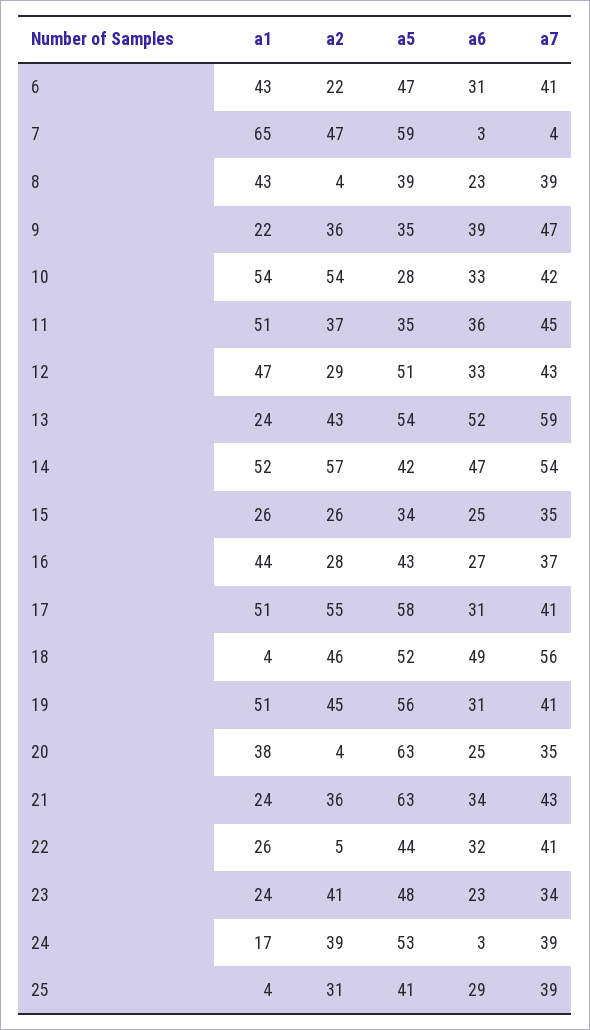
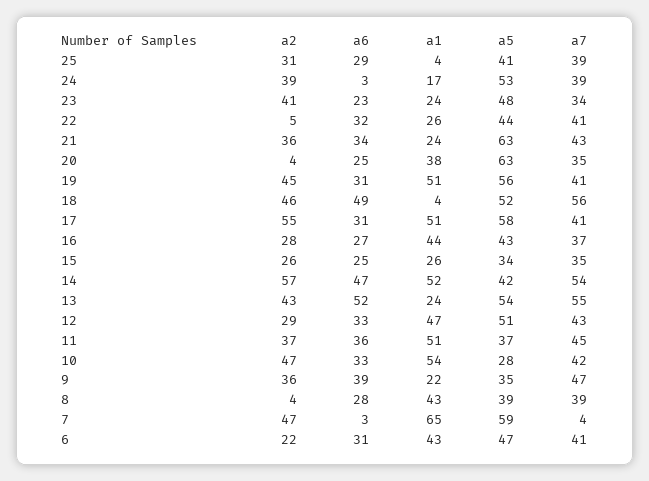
  {
    "a1": {
      "6": 43,
      "7": 65,
      "8": 43,
      "9": 22,
      "10": 54,
      "11": 51,
      "12": 47,
      "13": 24,
      "14": 52,
      "15": 26,
      "16": 44,
      "17": 51,
      "18": 4,
      "19": 51,
      "20": 38,
      "21": 24,
      "22": 26,
      "23": 24,
      "24": 17,
      "25": 4
    },
    "a2": {
      "6": 22,
      "7": 47,
      "8": 4,
      "9": 36,
-     "10": 54,
+     "10": 47,
      "11": 37,
      "12": 29,
      "13": 43,
      "14": 57,
      "15": 26,
      "16": 28,
      "17": 55,
      "18": 46,
      "19": 45,
      "20": 4,
      "21": 36,
      "22": 5,
      "23": 41,
      "24": 39,
      "25": 31
    },
    "a5": {
      "6": 47,
      "7": 59,
      "8": 39,
      "9": 35,
      "10": 28,
-     "11": 35,
+     "11": 37,
      "12": 51,
      "13": 54,
      "14": 42,
      "15": 34,
      "16": 43,
      "17": 58,
      "18": 52,
      "19": 56,
      "20": 63,
      "21": 63,
      "22": 44,
      "23": 48,
      "24": 53,
      "25": 41
    },
    "a6": {
      "6": 31,
      "7": 3,
-     "8": 23,
+     "8": 28,
      "9": 39,
      "10": 33,
      "11": 36,
      "12": 33,
      "13": 52,
      "14": 47,
      "15": 25,
      "16": 27,
      "17": 31,
      "18": 49,
      "19": 31,
      "20": 25,
      "21": 34,
      "22": 32,
      "23": 23,
      "24": 3,
      "25": 29
    },
    "a7": {
      "6": 41,
      "7": 4,
      "8": 39,
      "9": 47,
      "10": 42,
      "11": 45,
      "12": 43,
-     "13": 59,
+     "13": 55,
      "14": 54,
      "15": 35,
      "16": 37,
      "17": 41,
      "18": 56,
      "19": 41,
      "20": 35,
      "21": 43,
      "22": 41,
      "23": 34,
      "24": 39,
      "25": 39
    }
  }

